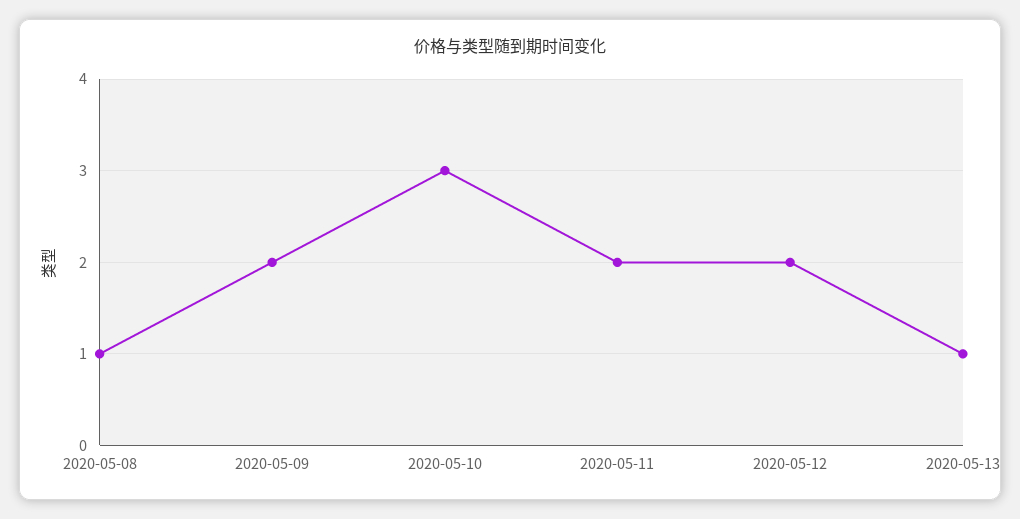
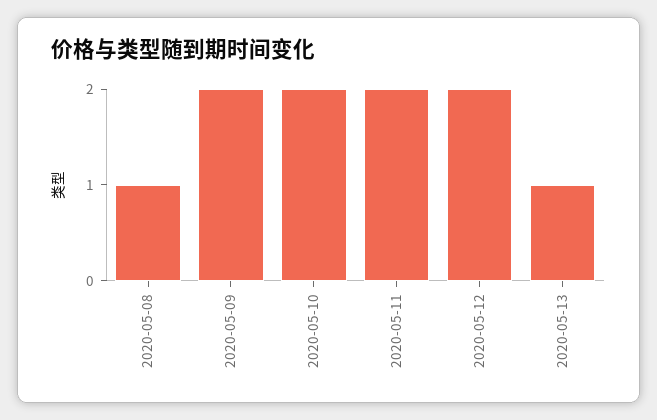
  {
    "2020-05-08": 1,
    "2020-05-09": 2,
-   "2020-05-10": 3,
+   "2020-05-10": 2,
    "2020-05-11": 2,
    "2020-05-12": 2,
    "2020-05-13": 1
  }

